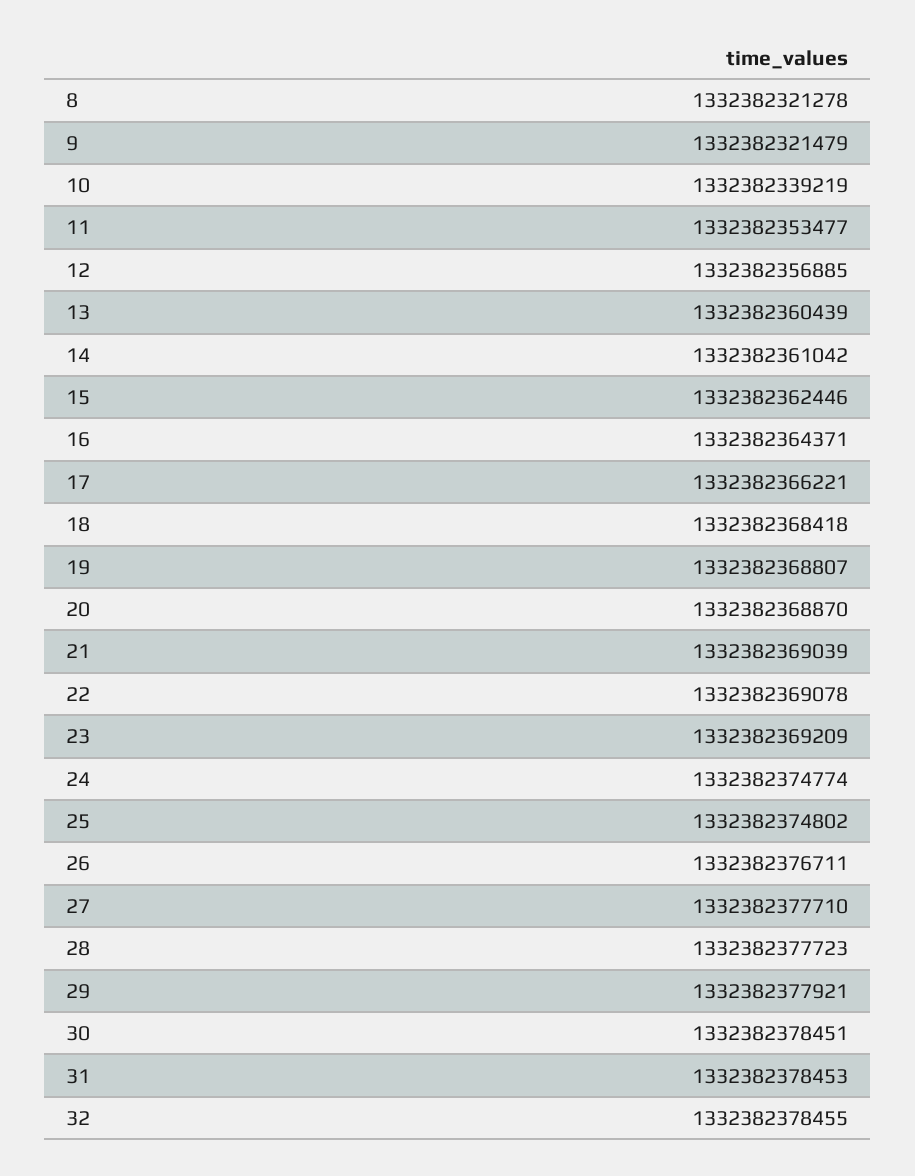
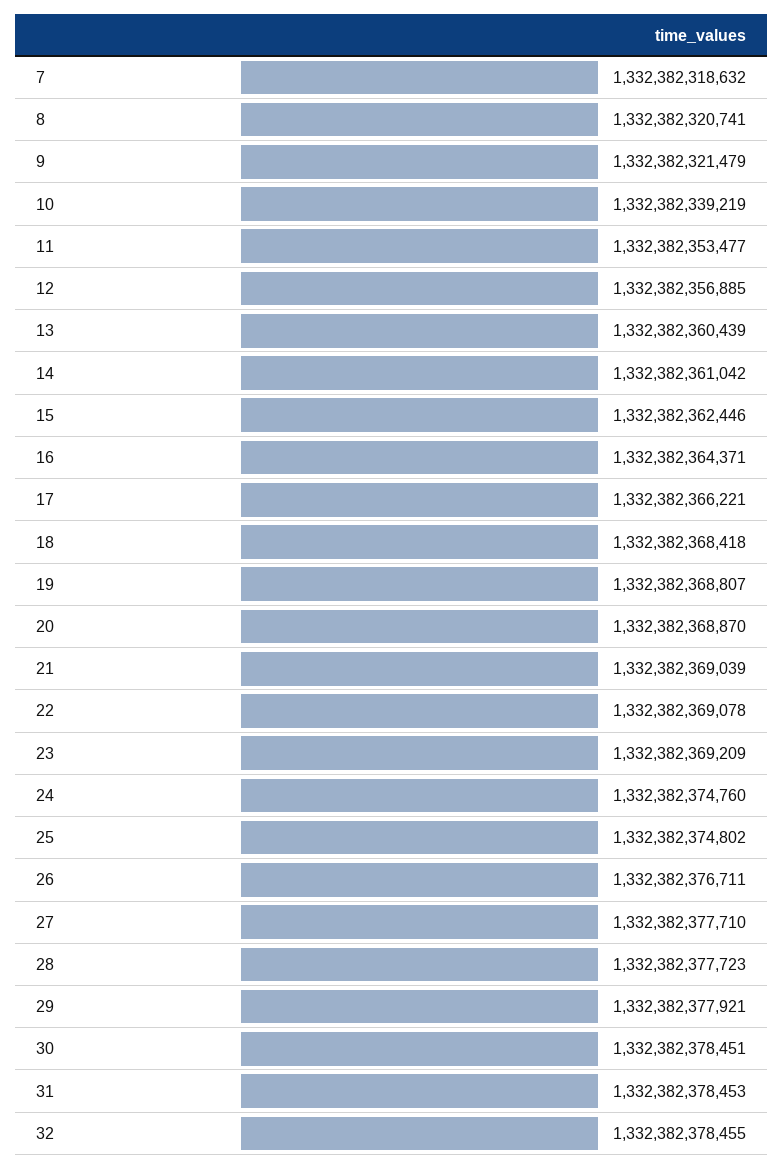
  {
-   "8": 1332382321278,
+   "8": 1332382320741,
    "9": 1332382321479,
    "10": 1332382339219,
    "11": 1332382353477,
    "12": 1332382356885,
    "13": 1332382360439,
    "14": 1332382361042,
    "15": 1332382362446,
    "16": 1332382364371,
    "17": 1332382366221,
    "18": 1332382368418,
    "19": 1332382368807,
    "20": 1332382368870,
    "21": 1332382369039,
    "22": 1332382369078,
    "23": 1332382369209,
-   "24": 1332382374774,
+   "24": 1332382374760,
    "25": 1332382374802,
    "26": 1332382376711,
    "27": 1332382377710,
    "28": 1332382377723,
    "29": 1332382377921,
    "30": 1332382378451,
    "31": 1332382378453,
-   "32": 1332382378455
+   "32": 1332382378455,
+   "7": 1332382318632
  }

